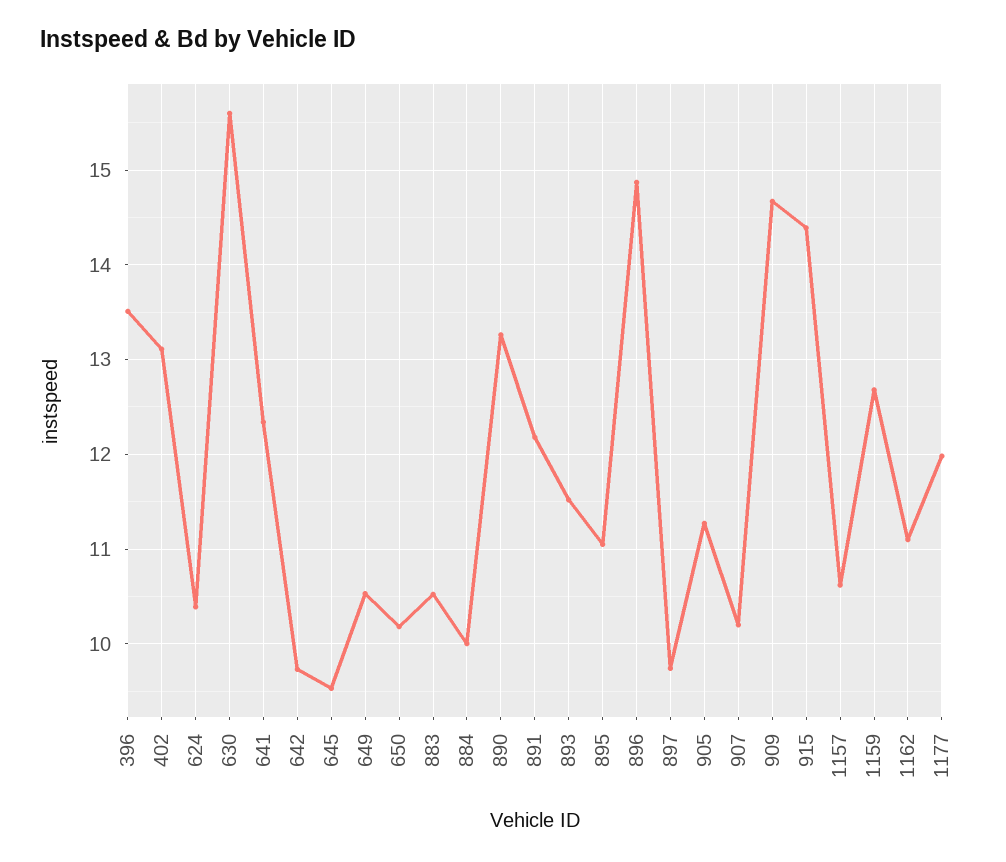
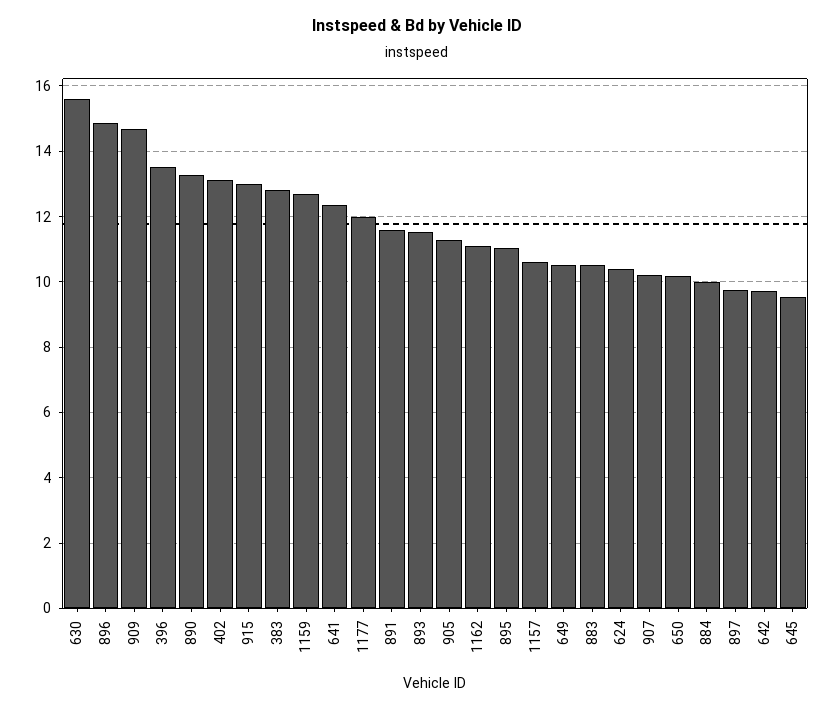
  {
    "396": 13.5,
    "402": 13.1,
    "624": 10.4,
    "630": 15.6,
    "641": 12.3,
    "642": 9.7,
    "645": 9.5,
    "649": 10.5,
    "650": 10.2,
    "883": 10.5,
    "884": 10,
    "890": 13.3,
-   "891": 12.2,
+   "891": 11.6,
    "893": 11.5,
    "895": 11.1,
    "896": 14.9,
    "897": 9.7,
    "905": 11.3,
    "907": 10.2,
    "909": 14.7,
-   "915": 14.4,
+   "915": 13,
    "1157": 10.6,
    "1159": 12.7,
    "1162": 11.1,
-   "1177": 12
+   "1177": 12,
+   "383": 12.8
  }

